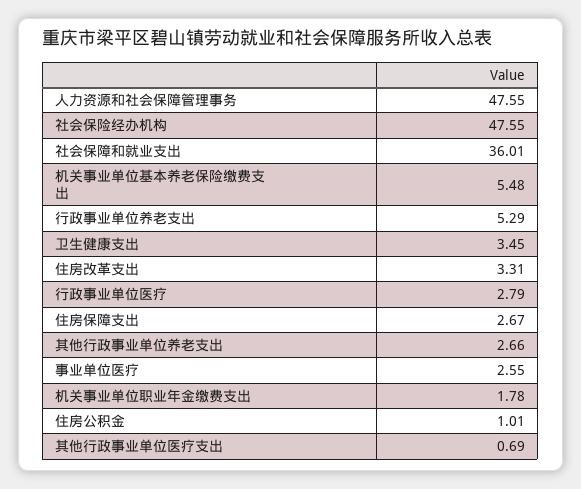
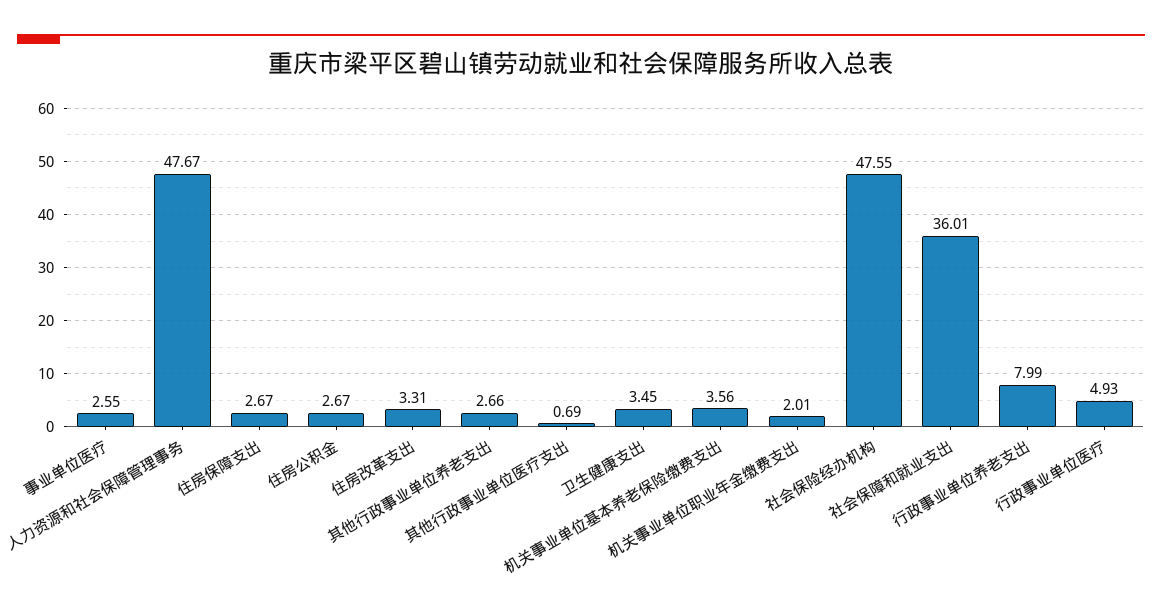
  {
-   "人力资源和社会保障管理事务": 47.55,
+   "人力资源和社会保障管理事务": 47.67,
    "社会保险经办机构": 47.55,
    "社会保障和就业支出": 36.01,
-   "机关事业单位基本养老保险缴费支出": 5.48,
+   "机关事业单位基本养老保险缴费支出": 3.56,
-   "行政事业单位养老支出": 5.29,
+   "行政事业单位养老支出": 7.99,
    "卫生健康支出": 3.45,
    "住房改革支出": 3.31,
-   "行政事业单位医疗": 2.79,
+   "行政事业单位医疗": 4.93,
    "住房保障支出": 2.67,
    "其他行政事业单位养老支出": 2.66,
    "事业单位医疗": 2.55,
-   "机关事业单位职业年金缴费支出": 1.78,
+   "机关事业单位职业年金缴费支出": 2.01,
-   "住房公积金": 1.01,
+   "住房公积金": 2.67,
    "其他行政事业单位医疗支出": 0.69
  }

